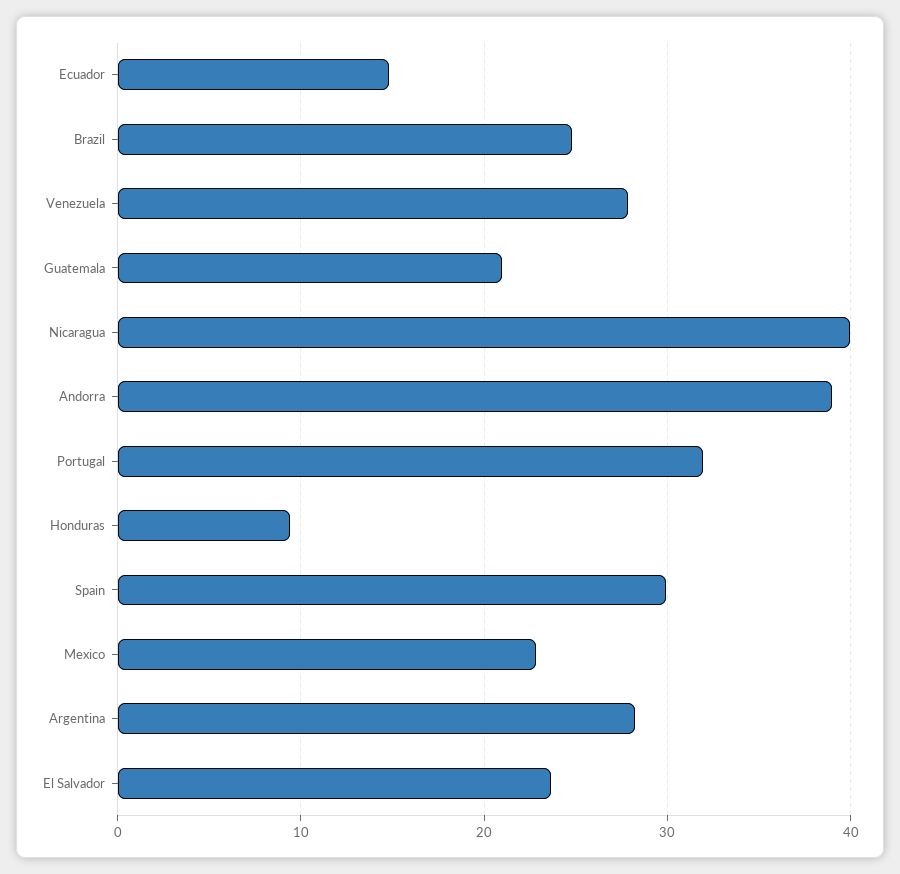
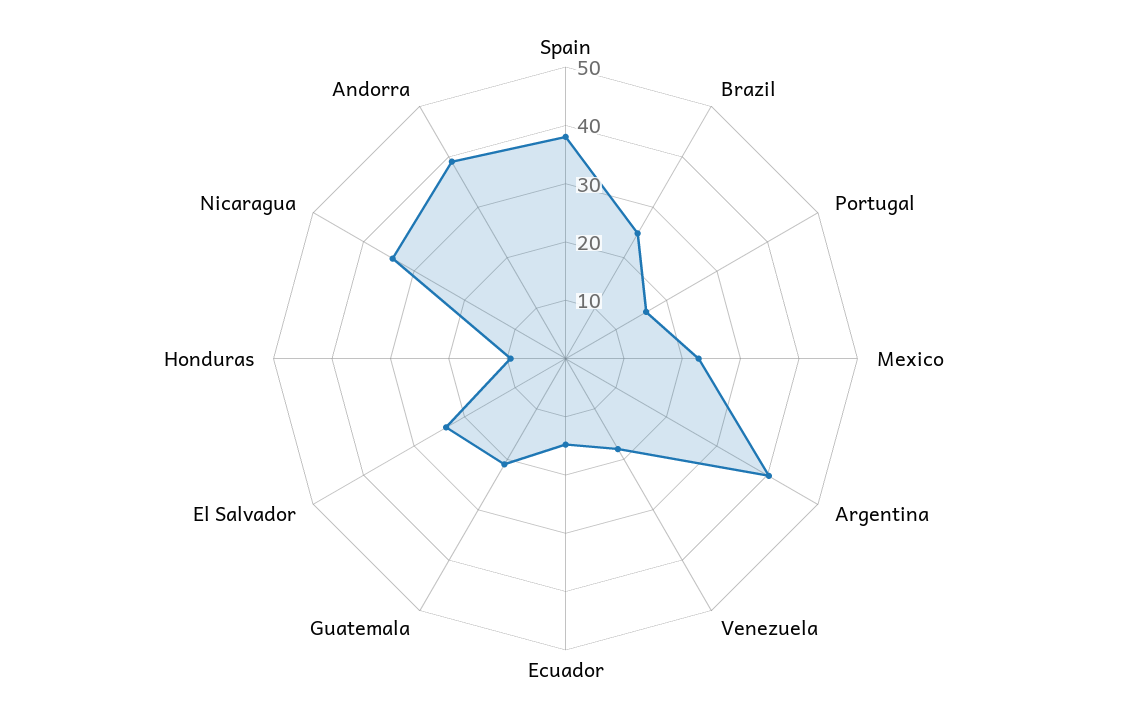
  {
    "Ecuador": 15,
    "Brazil": 25,
-   "Venezuela": 28,
+   "Venezuela": 18,
    "Guatemala": 21,
-   "Nicaragua": 40,
+   "Nicaragua": 34,
    "Andorra": 39,
-   "Portugal": 32,
+   "Portugal": 16,
    "Honduras": 9,
-   "Spain": 30,
+   "Spain": 38,
    "Mexico": 23,
-   "Argentina": 28,
+   "Argentina": 40,
    "El Salvador": 24
  }

